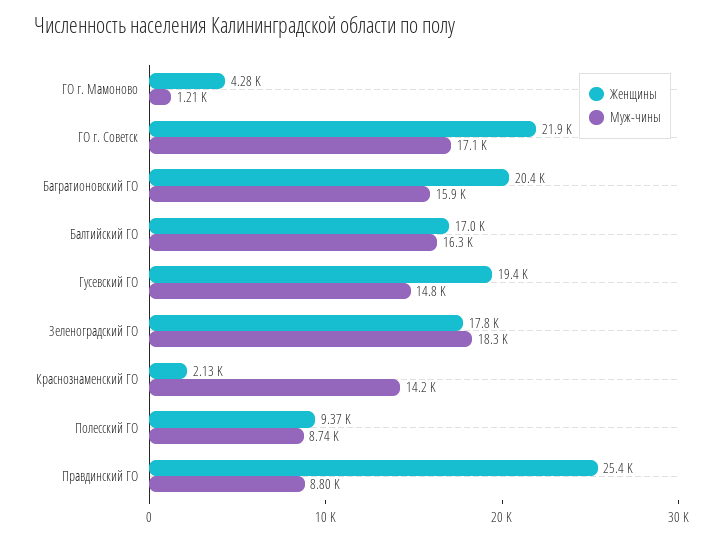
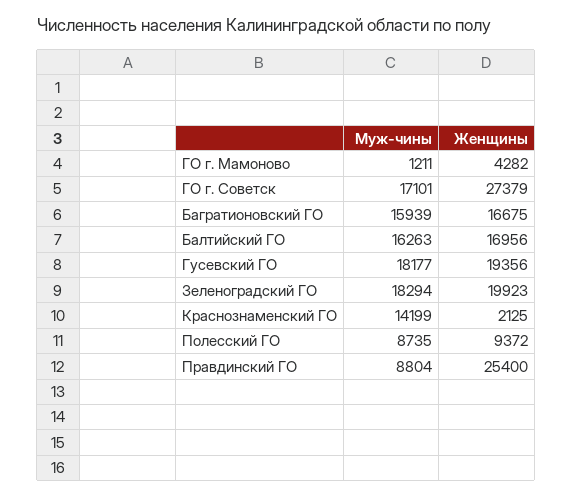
  {
    "Женщины": {
      "ГО г. Мамоново": 4282,
-     "ГО г. Советск": 21900,
+     "ГО г. Советск": 27379,
-     "Багратионовский ГО": 20400,
+     "Багратионовский ГО": 16675,
      "Балтийский ГО": 16956,
      "Гусевский ГО": 19356,
-     "Зеленоградский ГО": 17800,
+     "Зеленоградский ГО": 19923,
      "Краснознаменский ГО": 2125,
      "Полесский ГО": 9372,
      "Правдинский ГО": 25400
    },
    "Муж-чины": {
      "ГО г. Мамоново": 1211,
      "ГО г. Советск": 17101,
      "Багратионовский ГО": 15939,
      "Балтийский ГО": 16263,
-     "Гусевский ГО": 14800,
+     "Гусевский ГО": 18177,
      "Зеленоградский ГО": 18294,
      "Краснознаменский ГО": 14199,
      "Полесский ГО": 8735,
      "Правдинский ГО": 8804
    }
  }

